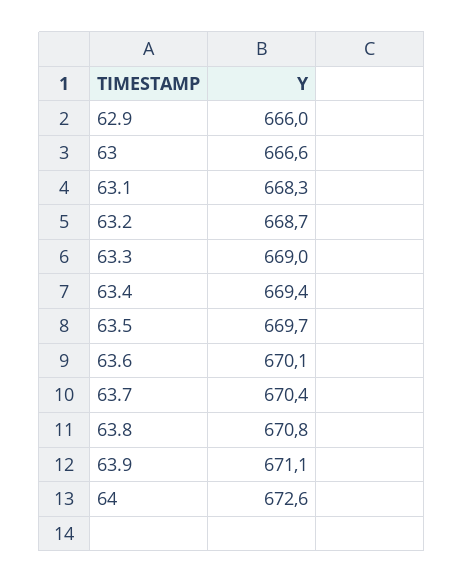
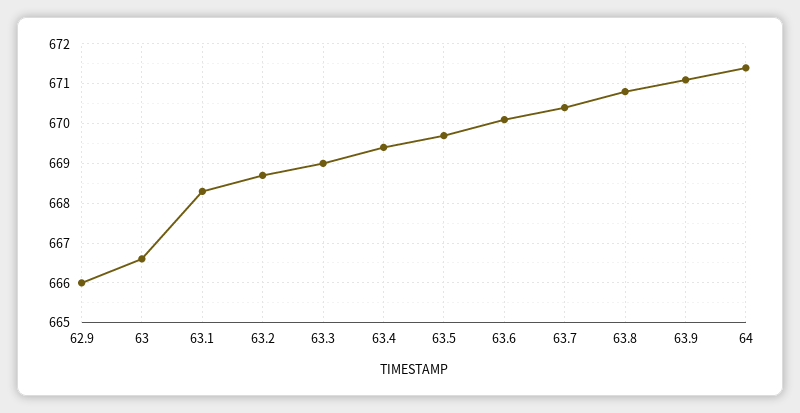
  {
    "62.9": 666,
    "63": 666.6,
    "63.1": 668.3,
    "63.2": 668.7,
    "63.3": 669,
    "63.4": 669.4,
    "63.5": 669.7,
    "63.6": 670.1,
    "63.7": 670.4,
    "63.8": 670.8,
    "63.9": 671.1,
-   "64": 672.6
+   "64": 671.5
  }

